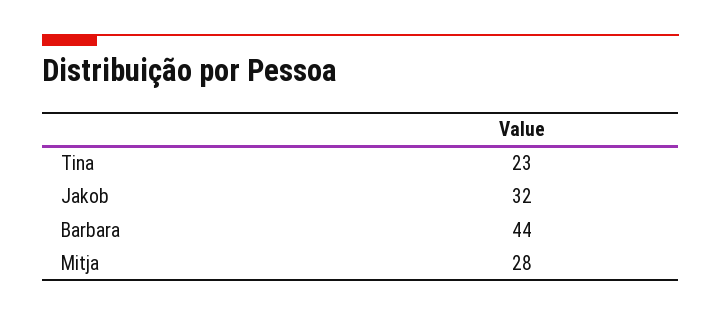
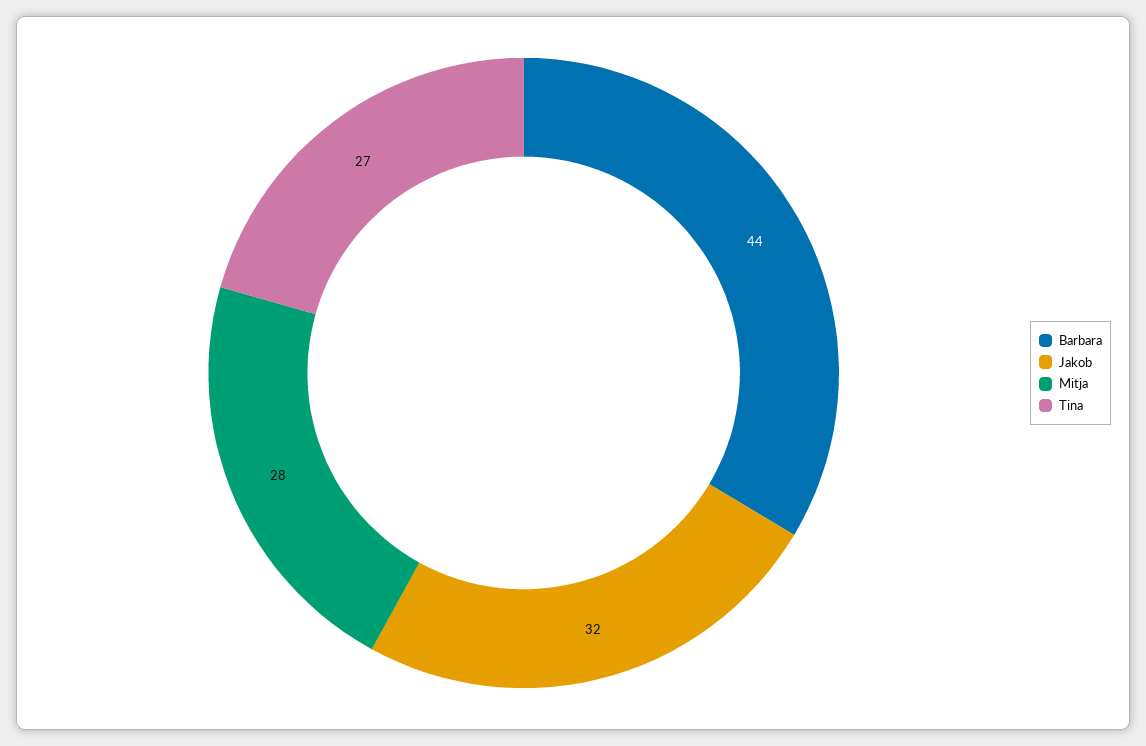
  {
-   "Tina": 23,
+   "Tina": 27,
    "Jakob": 32,
    "Barbara": 44,
    "Mitja": 28
  }

